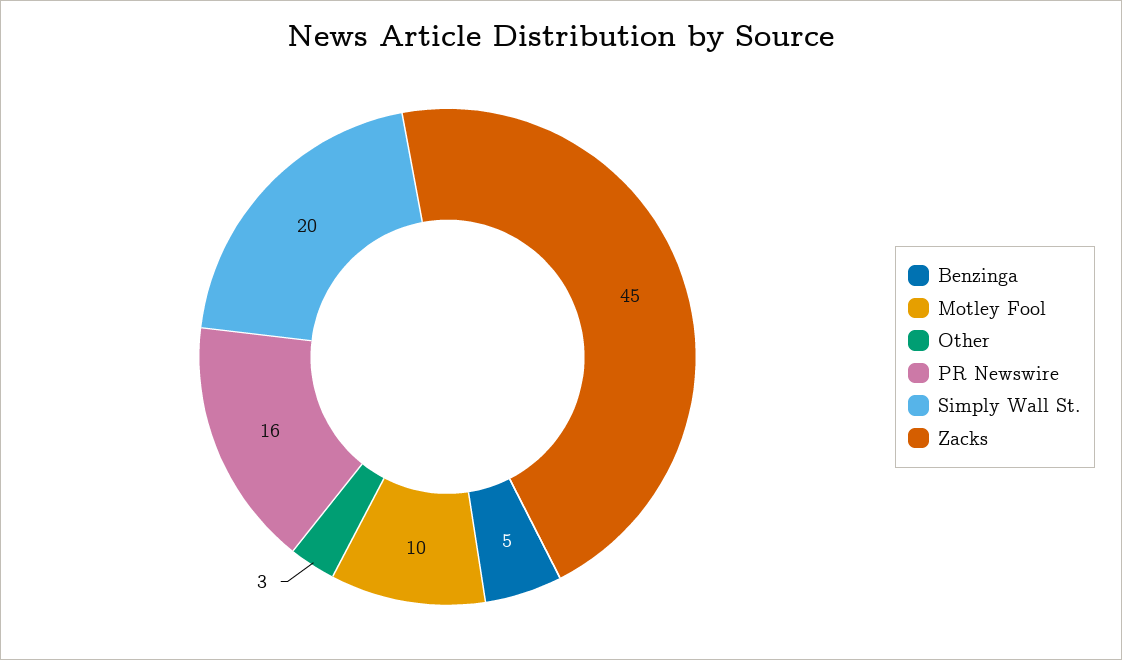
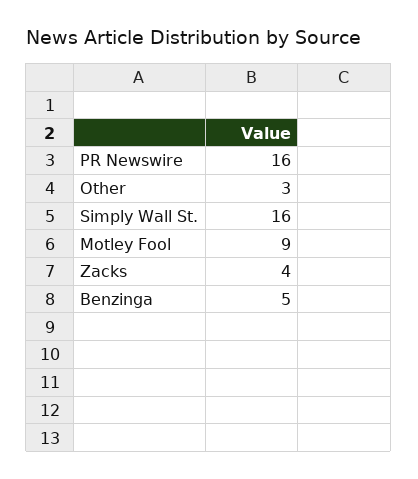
  {
    "Benzinga": 5,
-   "Motley Fool": 10,
+   "Motley Fool": 9,
    "Other": 3,
    "PR Newswire": 16,
-   "Simply Wall St.": 20,
+   "Simply Wall St.": 16,
-   "Zacks": 45
+   "Zacks": 4
  }

